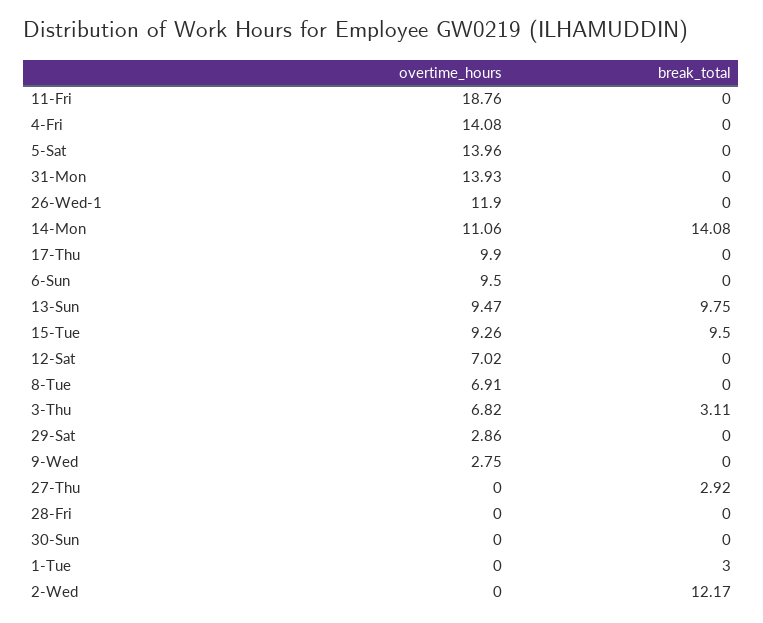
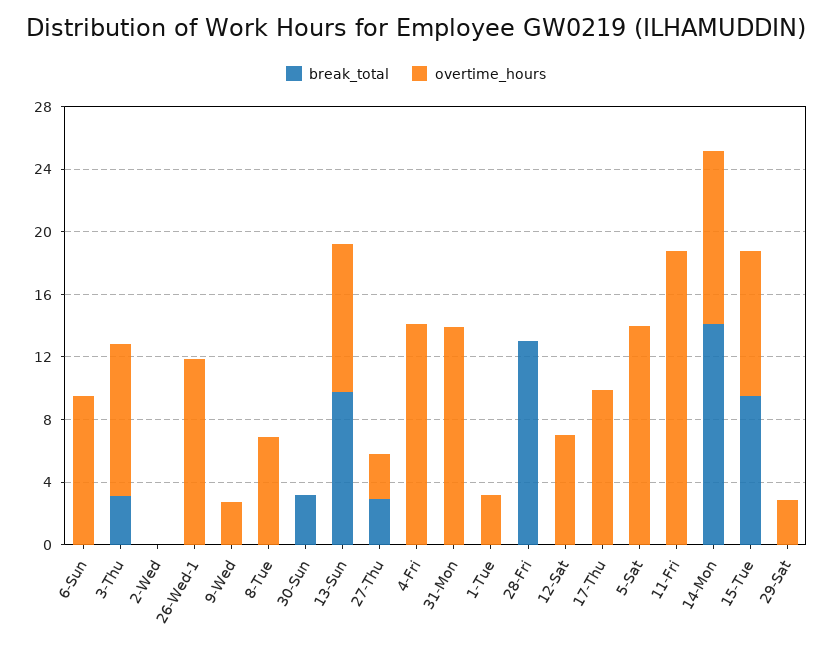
  {
    "overtime_hours": {
      "11-Fri": 18.76,
      "4-Fri": 14.08,
      "5-Sat": 13.96,
      "31-Mon": 13.93,
      "26-Wed-1": 11.9,
      "14-Mon": 11.06,
      "17-Thu": 9.9,
      "6-Sun": 9.5,
      "13-Sun": 9.47,
      "15-Tue": 9.26,
      "12-Sat": 7.02,
      "8-Tue": 6.91,
-     "3-Thu": 6.82,
+     "3-Thu": 10,
      "29-Sat": 2.86,
      "9-Wed": 2.75,
-     "27-Thu": 0,
+     "27-Thu": 3,
      "28-Fri": 0,
      "30-Sun": 0,
-     "1-Tue": 0,
+     "1-Tue": 3,
      "2-Wed": 0
    },
    "break_total": {
      "11-Fri": 0,
      "4-Fri": 0,
      "5-Sat": 0,
      "31-Mon": 0,
      "26-Wed-1": 0,
      "14-Mon": 14.08,
      "17-Thu": 0,
      "6-Sun": 0,
      "13-Sun": 9.75,
      "15-Tue": 9.5,
      "12-Sat": 0,
      "8-Tue": 0,
      "3-Thu": 3.11,
      "29-Sat": 0,
      "9-Wed": 0,
      "27-Thu": 2.92,
-     "28-Fri": 0,
+     "28-Fri": 13,
-     "30-Sun": 0,
+     "30-Sun": 3,
-     "1-Tue": 3,
+     "1-Tue": 0,
-     "2-Wed": 12.17
+     "2-Wed": 0
    }
  }

